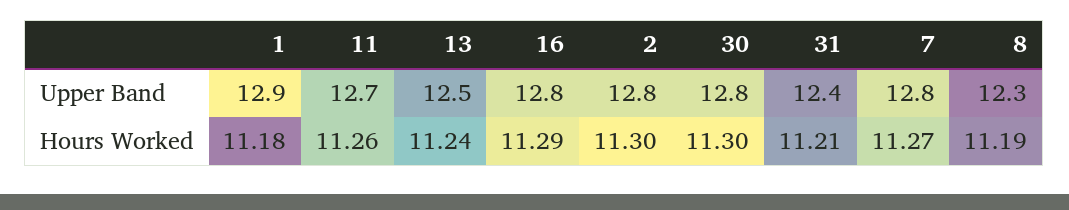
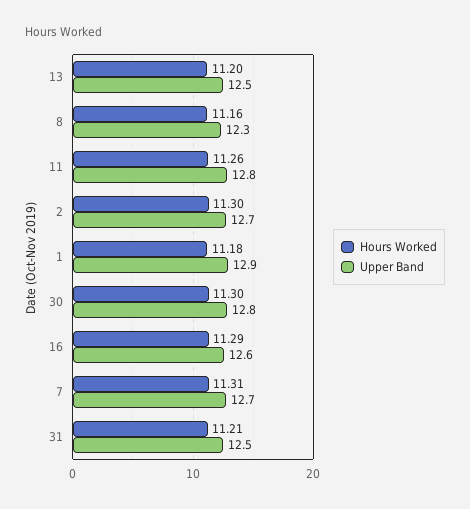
  {
    "Upper Band": {
      "1": 12.9,
-     "11": 12.7,
+     "11": 12.8,
      "13": 12.5,
-     "16": 12.8,
+     "16": 12.6,
-     "2": 12.8,
+     "2": 12.7,
      "30": 12.8,
-     "31": 12.4,
+     "31": 12.5,
-     "7": 12.8,
+     "7": 12.7,
      "8": 12.3
    },
    "Hours Worked": {
      "1": 11.18,
      "11": 11.26,
-     "13": 11.24,
+     "13": 11.2,
      "16": 11.29,
      "2": 11.3,
      "30": 11.3,
      "31": 11.21,
-     "7": 11.27,
+     "7": 11.31,
-     "8": 11.19
+     "8": 11.16
    }
  }

